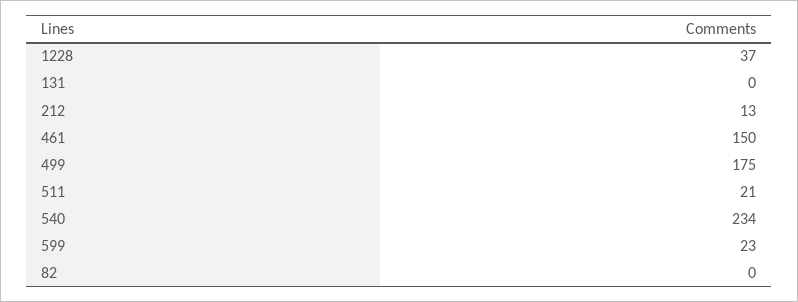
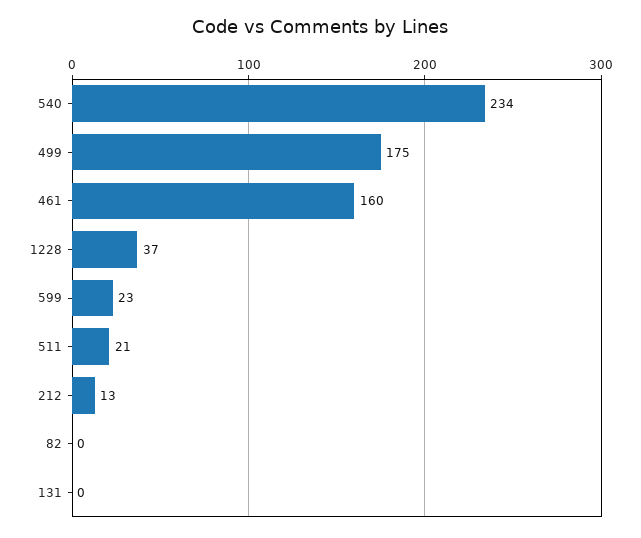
  {
    "1228": 37,
    "131": 0,
    "212": 13,
-   "461": 150,
+   "461": 160,
    "499": 175,
    "511": 21,
    "540": 234,
    "599": 23,
    "82": 0
  }

